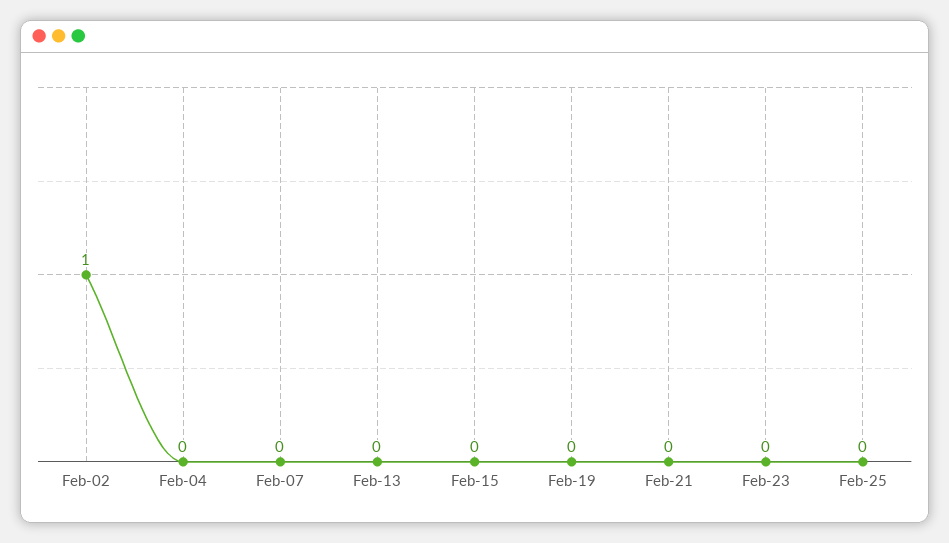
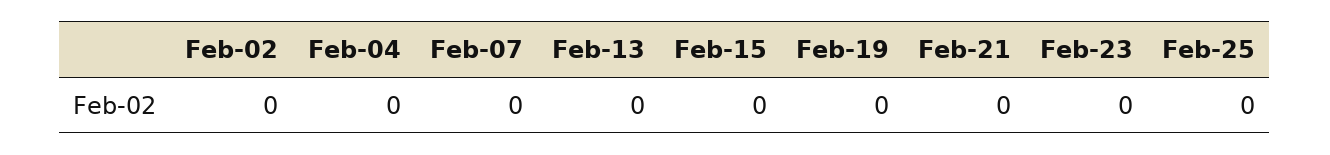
  {
-   "Feb-02": 1,
+   "Feb-02": 0,
    "Feb-04": 0,
    "Feb-07": 0,
    "Feb-13": 0,
    "Feb-15": 0,
    "Feb-19": 0,
    "Feb-21": 0,
    "Feb-23": 0,
    "Feb-25": 0
  }

